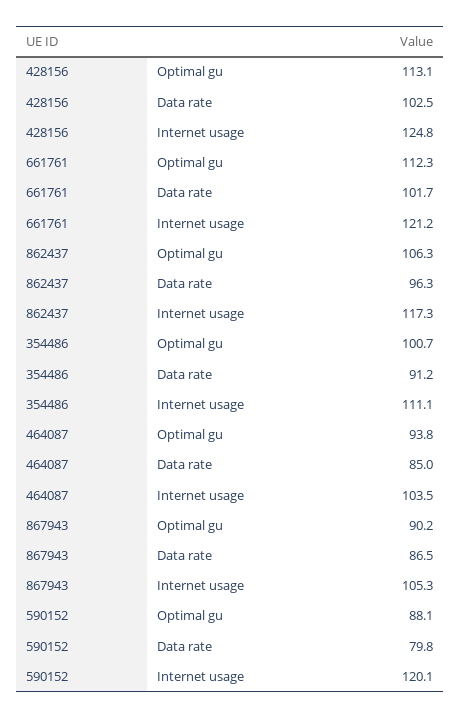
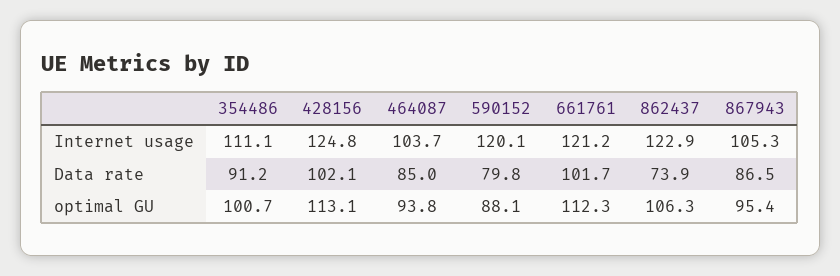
  {
    "428156": {
      "Optimal gu": 113.1,
-     "Data rate": 102.5,
+     "Data rate": 102.1,
      "Internet usage": 124.8
    },
    "661761": {
      "Optimal gu": 112.3,
      "Data rate": 101.7,
      "Internet usage": 121.2
    },
    "862437": {
      "Optimal gu": 106.3,
-     "Data rate": 96.3,
+     "Data rate": 73.9,
-     "Internet usage": 117.3
+     "Internet usage": 122.9
    },
    "354486": {
      "Optimal gu": 100.7,
      "Data rate": 91.2,
      "Internet usage": 111.1
    },
    "464087": {
      "Optimal gu": 93.8,
      "Data rate": 85,
-     "Internet usage": 103.5
+     "Internet usage": 103.7
    },
    "867943": {
-     "Optimal gu": 90.2,
+     "Optimal gu": 95.4,
      "Data rate": 86.5,
      "Internet usage": 105.3
    },
    "590152": {
      "Optimal gu": 88.1,
      "Data rate": 79.8,
      "Internet usage": 120.1
    }
  }

